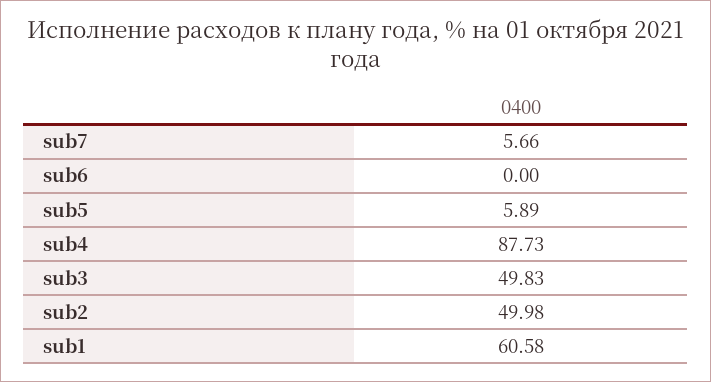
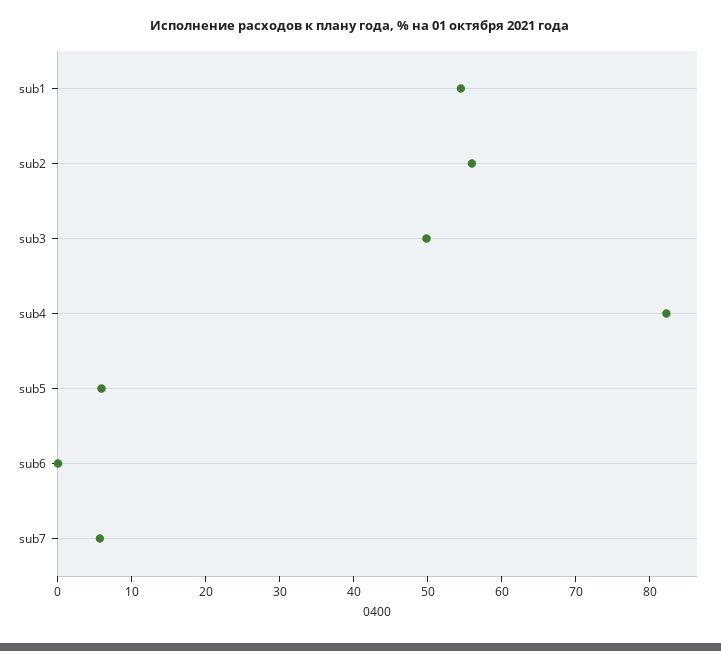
  {
    "sub7": 5.66,
    "sub6": 0,
    "sub5": 5.89,
-   "sub4": 87.73,
+   "sub4": 82,
    "sub3": 49.83,
-   "sub2": 49.98,
+   "sub2": 56,
-   "sub1": 60.58
+   "sub1": 54
  }

